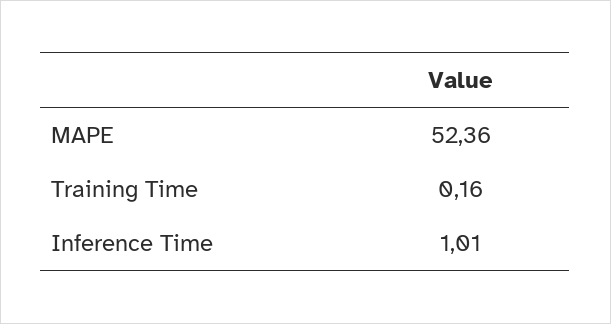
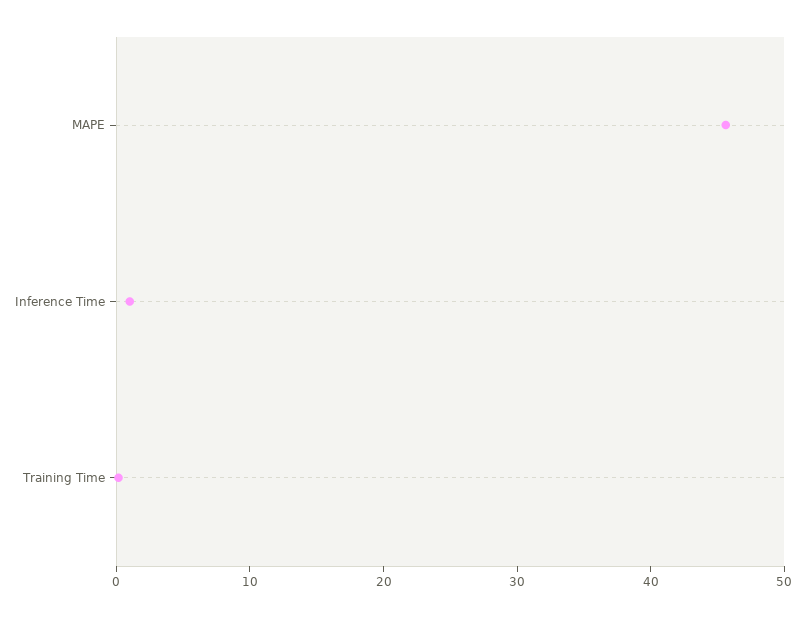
  {
-   "MAPE": 52.36,
+   "MAPE": 46,
    "Training Time": 0.16,
    "Inference Time": 1.01
  }

